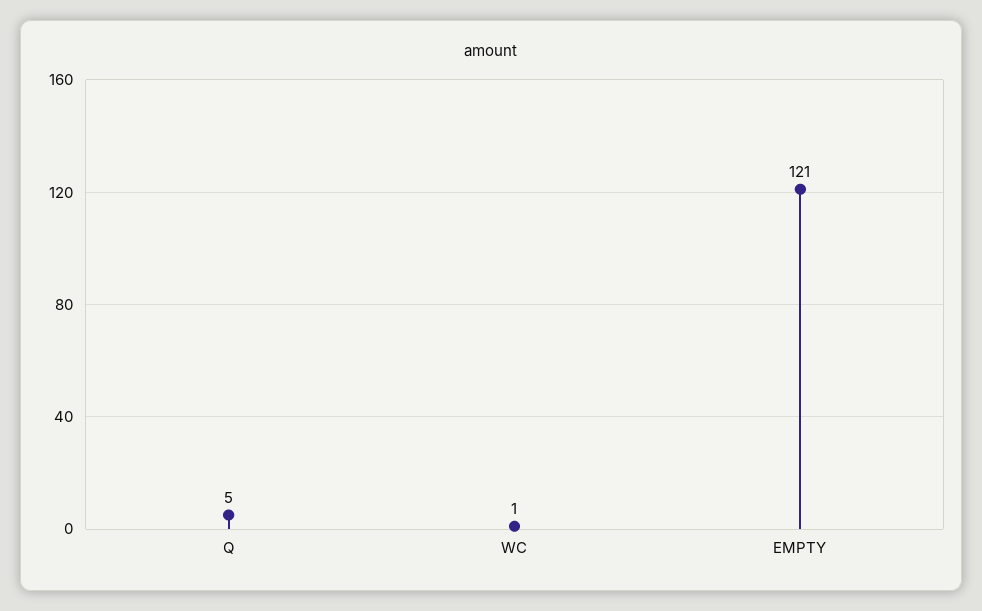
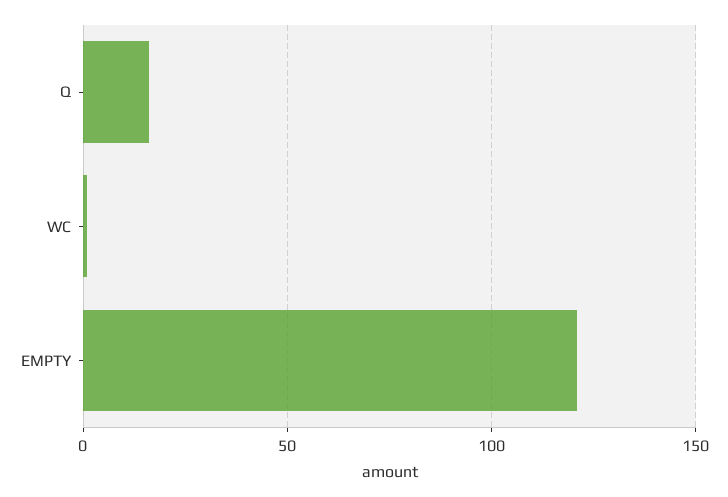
  {
-   "Q": 5,
+   "Q": 15,
    "WC": 1,
    "EMPTY": 121
  }

